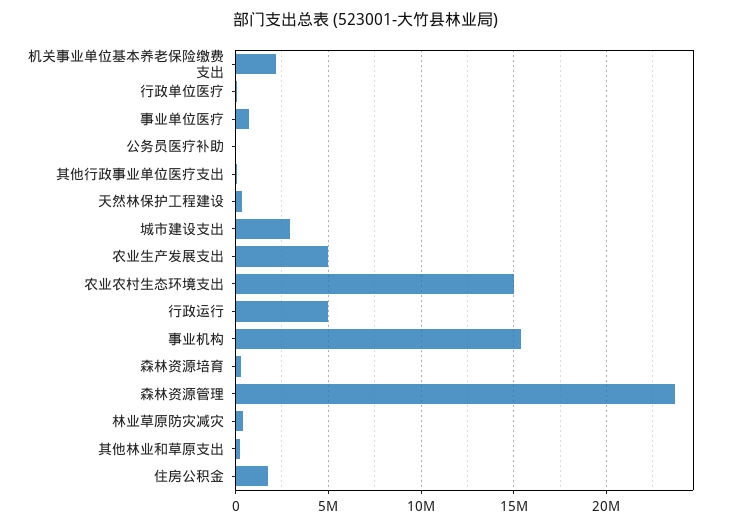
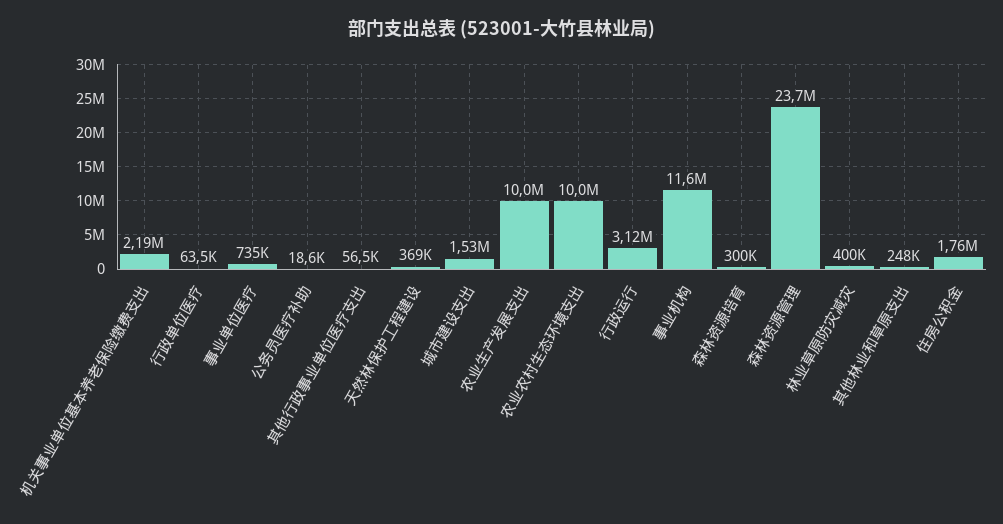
  {
    "机关事业单位基本养老保险缴费支出": 2190000,
    "行政单位医疗": 63500,
    "事业单位医疗": 735000,
    "公务员医疗补助": 18600,
    "其他行政事业单位医疗支出": 56500,
    "天然林保护工程建设": 369000,
-   "城市建设支出": 3000000,
+   "城市建设支出": 1530000,
-   "农业生产发展支出": 5000000,
+   "农业生产发展支出": 10000000,
-   "农业农村生态环境支出": 15000000,
+   "农业农村生态环境支出": 10000000,
-   "行政运行": 5000000,
+   "行政运行": 3120000,
-   "事业机构": 15500000,
+   "事业机构": 11600000,
    "森林资源培育": 300000,
    "森林资源管理": 23700000,
    "林业草原防灾减灾": 400000,
    "其他林业和草原支出": 248000,
    "住房公积金": 1760000
  }

